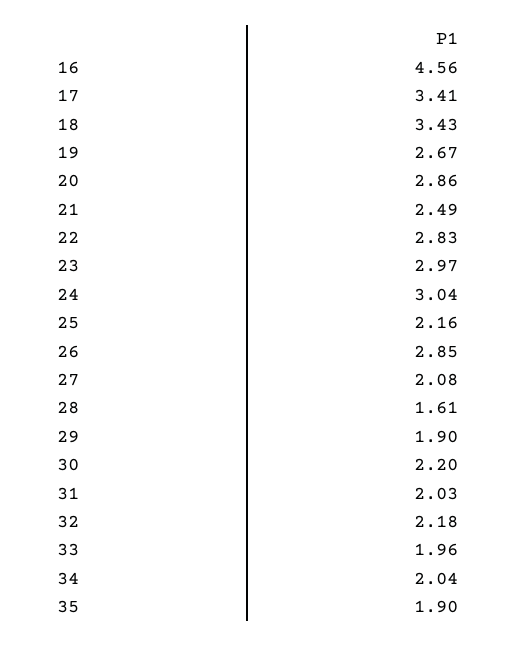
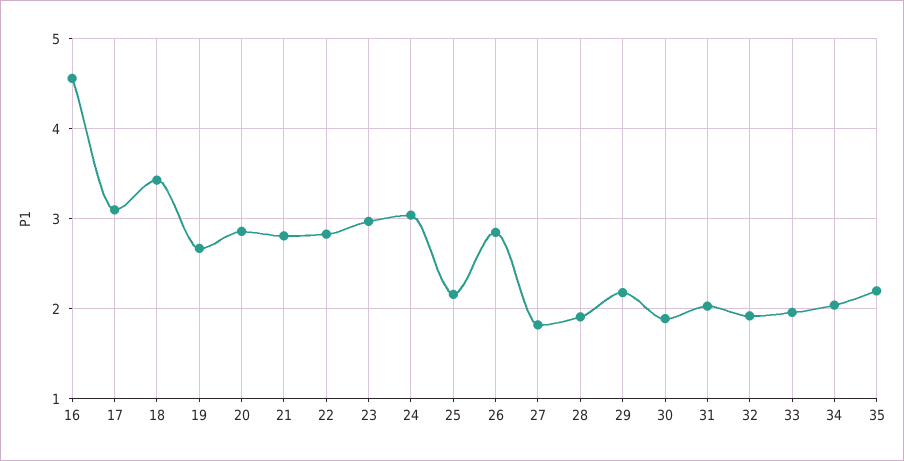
  {
    "16": 4.56,
-   "17": 3.41,
+   "17": 3.1,
    "18": 3.43,
    "19": 2.67,
    "20": 2.86,
-   "21": 2.49,
+   "21": 2.8,
    "22": 2.83,
    "23": 2.97,
    "24": 3.04,
    "25": 2.16,
    "26": 2.85,
-   "27": 2.08,
+   "27": 1.8,
-   "28": 1.61,
+   "28": 1.9,
-   "29": 1.9,
+   "29": 2.2,
-   "30": 2.2,
+   "30": 1.9,
    "31": 2.03,
-   "32": 2.18,
+   "32": 1.9,
    "33": 1.96,
    "34": 2.04,
-   "35": 1.9
+   "35": 2.2
  }

